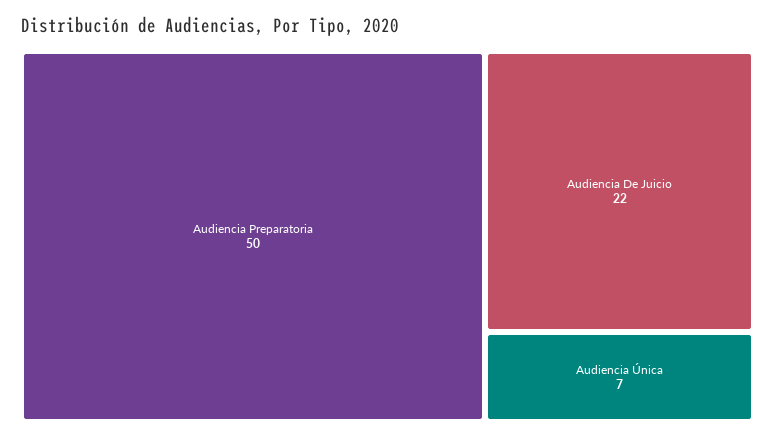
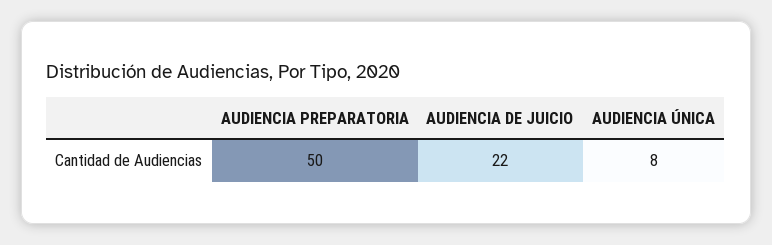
  {
    "Audiencia Preparatoria": 50,
    "Audiencia De Juicio": 22,
-   "Audiencia Única": 7
+   "Audiencia Única": 8
  }

